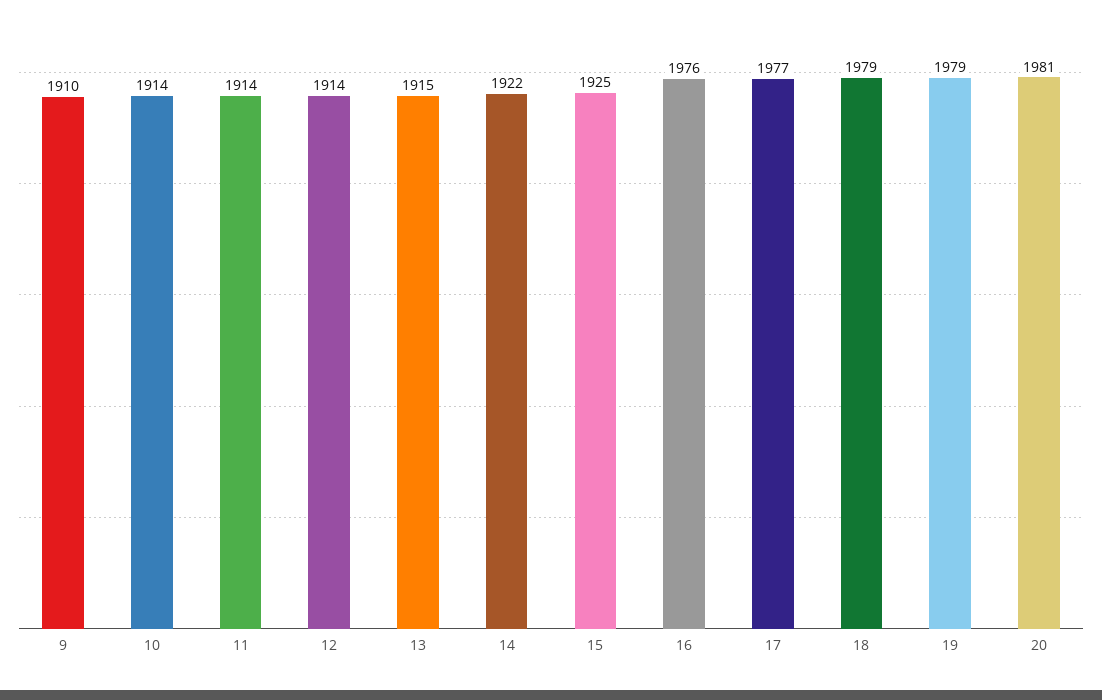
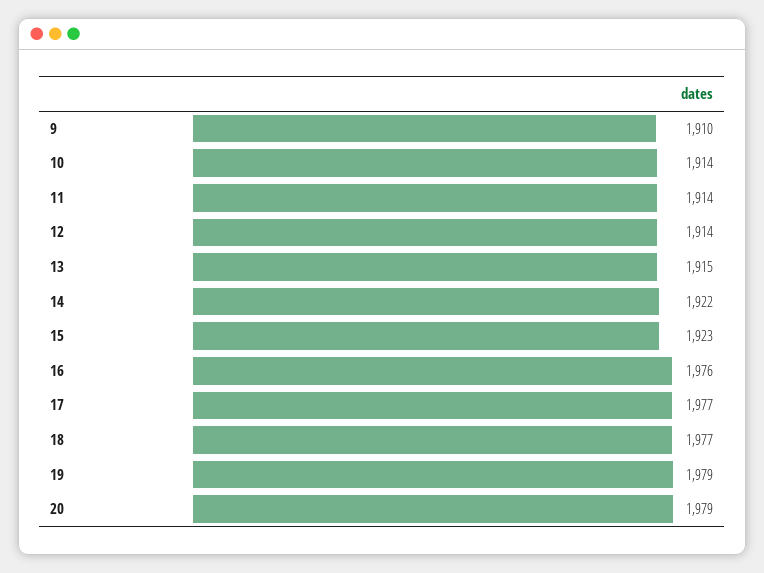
  {
    "9": 1910,
    "10": 1914,
    "11": 1914,
    "12": 1914,
    "13": 1915,
    "14": 1922,
-   "15": 1925,
+   "15": 1923,
    "16": 1976,
    "17": 1977,
-   "18": 1979,
+   "18": 1977,
    "19": 1979,
-   "20": 1981
+   "20": 1979
  }

